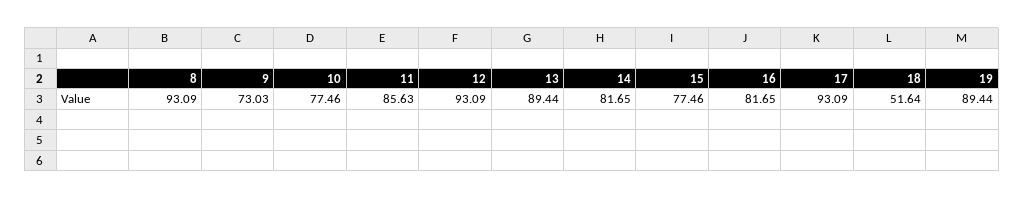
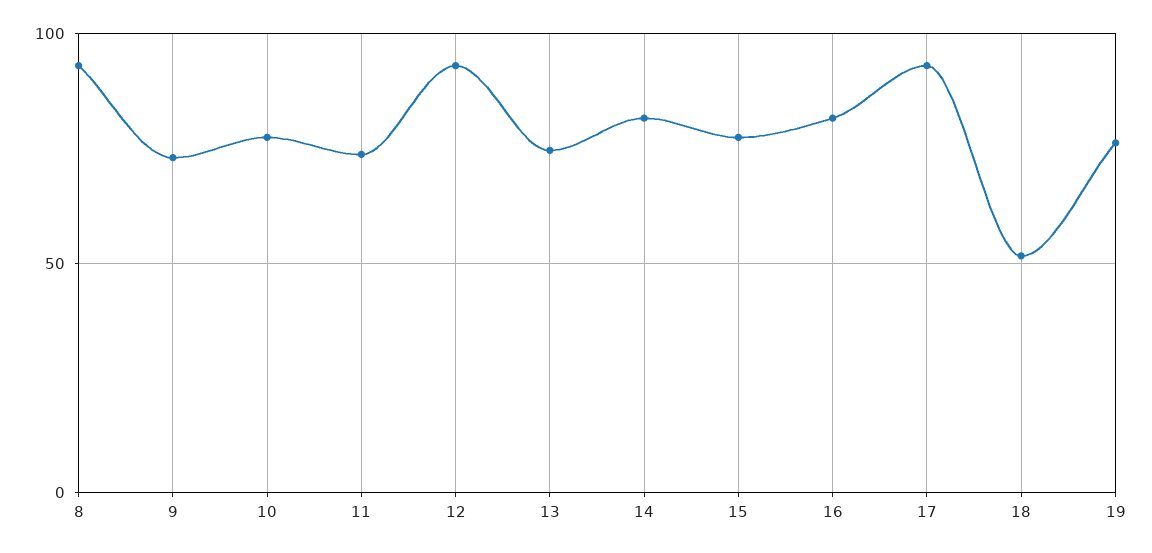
  {
    "8": 93.09,
    "9": 73.03,
    "10": 77.46,
-   "11": 85.63,
+   "11": 75,
    "12": 93.09,
-   "13": 89.44,
+   "13": 75,
    "14": 81.65,
    "15": 77.46,
    "16": 81.65,
    "17": 93.09,
    "18": 51.64,
-   "19": 89.44
+   "19": 75
  }

